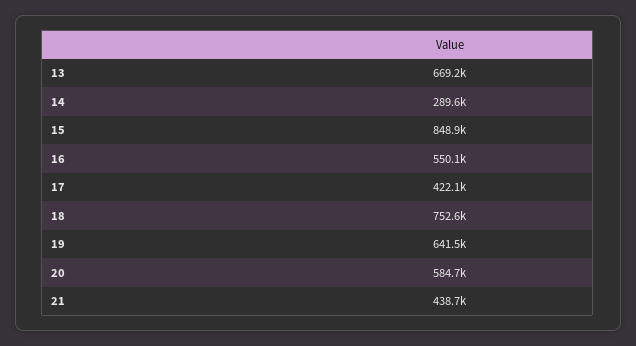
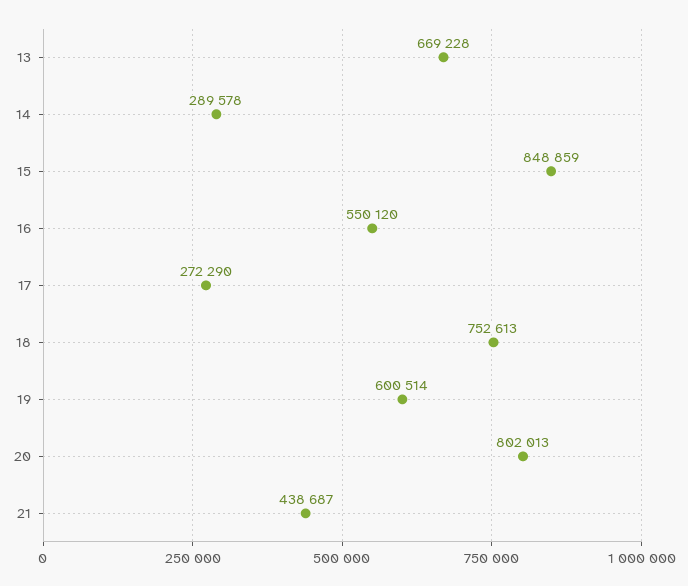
  {
    "13": 669228,
    "14": 289578,
    "15": 848859,
    "16": 550120,
-   "17": 422100,
+   "17": 272290,
    "18": 752613,
-   "19": 641500,
+   "19": 600514,
-   "20": 584700,
+   "20": 802013,
    "21": 438687
  }

